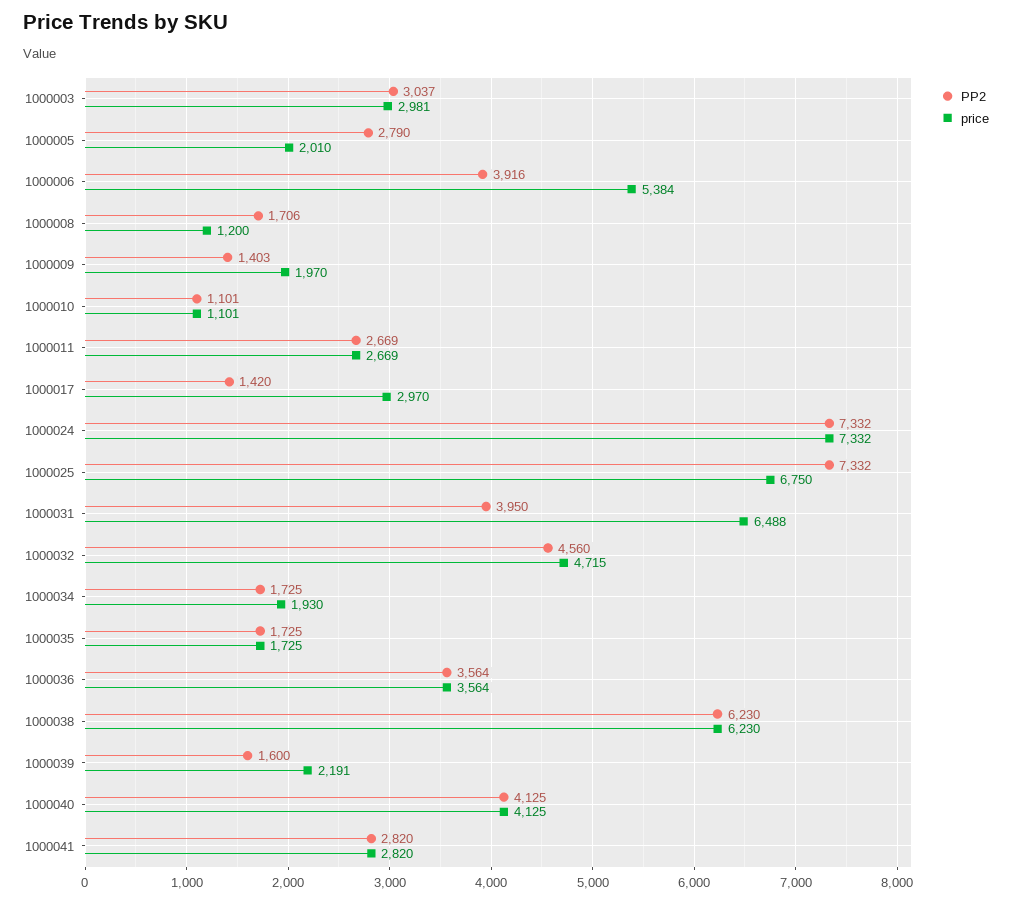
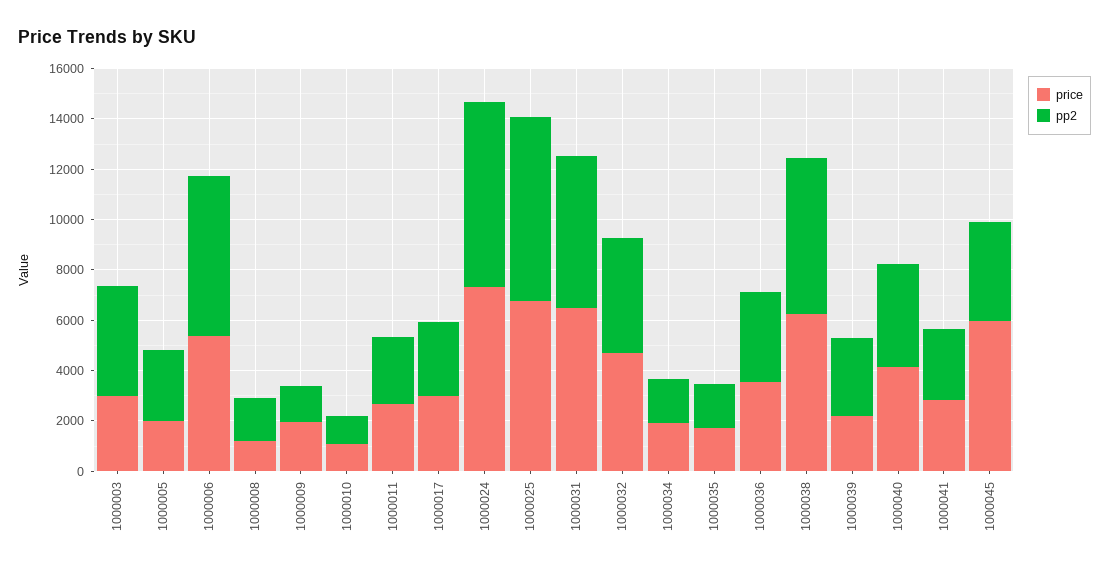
  {
    "PP2": {
-     "1000003": 3037,
+     "1000003": 4500,
      "1000005": 2790,
-     "1000006": 3916,
+     "1000006": 6500,
      "1000008": 1706,
      "1000009": 1403,
      "1000010": 1101,
      "1000011": 2669,
-     "1000017": 1420,
+     "1000017": 3000,
      "1000024": 7332,
      "1000025": 7332,
-     "1000031": 3950,
+     "1000031": 6000,
      "1000032": 4560,
      "1000034": 1725,
      "1000035": 1725,
      "1000036": 3564,
      "1000038": 6230,
-     "1000039": 1600,
+     "1000039": 3000,
      "1000040": 4125,
-     "1000041": 2820
+     "1000041": 2820,
+     "1000045": 4000
    },
    "price": {
      "1000003": 2981,
      "1000005": 2010,
      "1000006": 5384,
      "1000008": 1200,
      "1000009": 1970,
      "1000010": 1101,
      "1000011": 2669,
      "1000017": 2970,
      "1000024": 7332,
      "1000025": 6750,
      "1000031": 6488,
      "1000032": 4715,
      "1000034": 1930,
      "1000035": 1725,
      "1000036": 3564,
      "1000038": 6230,
      "1000039": 2191,
      "1000040": 4125,
-     "1000041": 2820
+     "1000041": 2820,
+     "1000045": 6000
    }
  }

